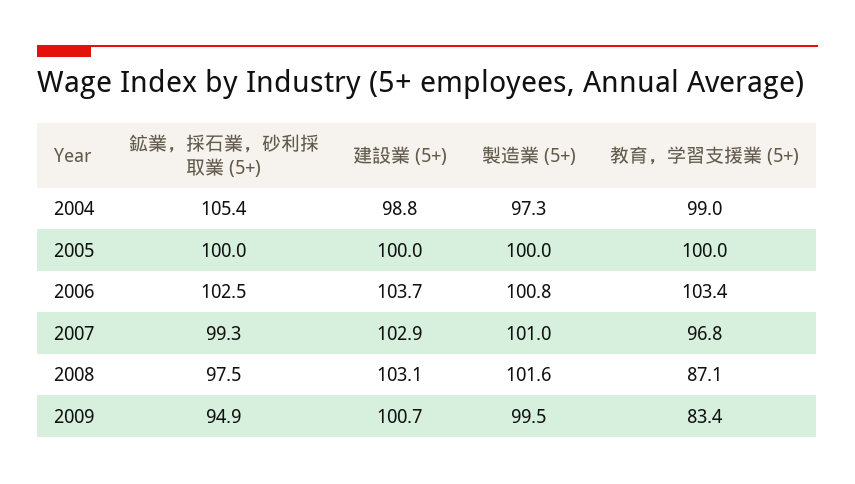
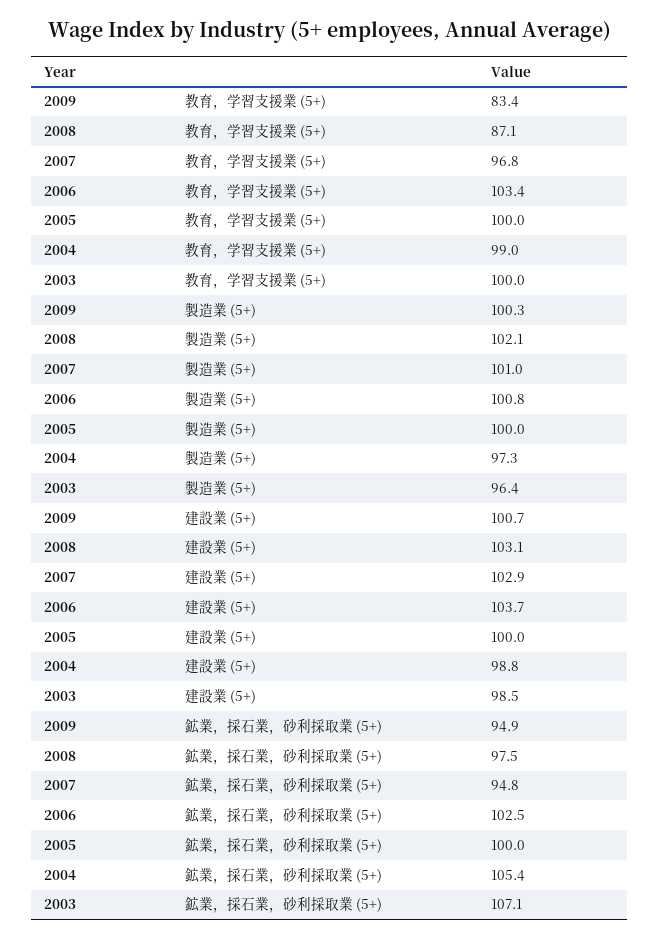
  {
    "鉱業，採石業，砂利採取業 (5+)": {
      "2004": 105.4,
      "2005": 100,
      "2006": 102.5,
-     "2007": 99.3,
+     "2007": 94.8,
      "2008": 97.5,
-     "2009": 94.9
+     "2009": 94.9,
+     "2003": 107.1
    },
    "建設業 (5+)": {
      "2004": 98.8,
      "2005": 100,
      "2006": 103.7,
      "2007": 102.9,
      "2008": 103.1,
-     "2009": 100.7
+     "2009": 100.7,
+     "2003": 98.5
    },
    "製造業 (5+)": {
      "2004": 97.3,
      "2005": 100,
      "2006": 100.8,
      "2007": 101,
-     "2008": 101.6,
+     "2008": 102.1,
-     "2009": 99.5
+     "2009": 100.3,
+     "2003": 96.4
    },
    "教育，学習支援業 (5+)": {
      "2004": 99,
      "2005": 100,
      "2006": 103.4,
      "2007": 96.8,
      "2008": 87.1,
-     "2009": 83.4
+     "2009": 83.4,
+     "2003": 100
    }
  }

